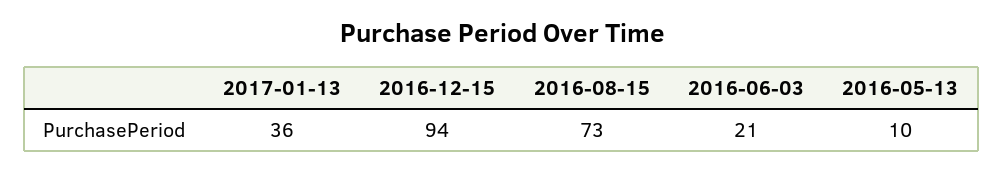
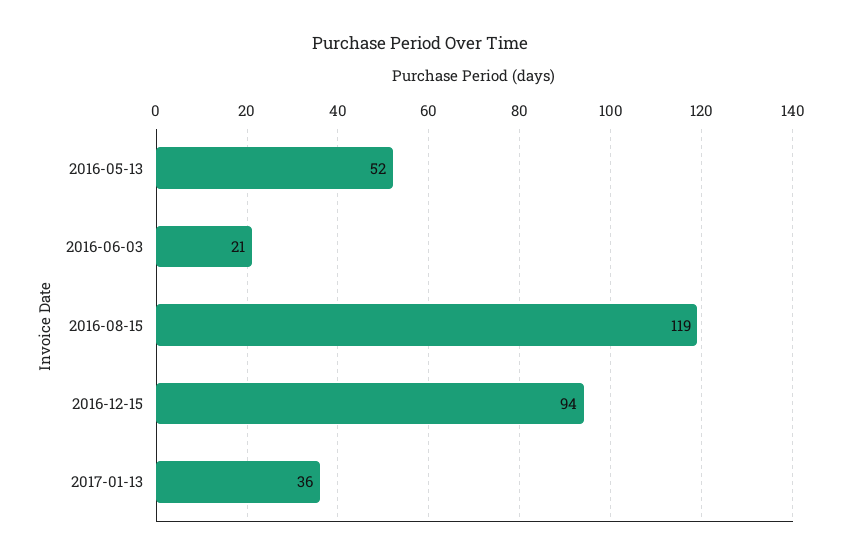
  {
    "2017-01-13": 36,
    "2016-12-15": 94,
-   "2016-08-15": 73,
+   "2016-08-15": 119,
    "2016-06-03": 21,
-   "2016-05-13": 10
+   "2016-05-13": 52
  }

